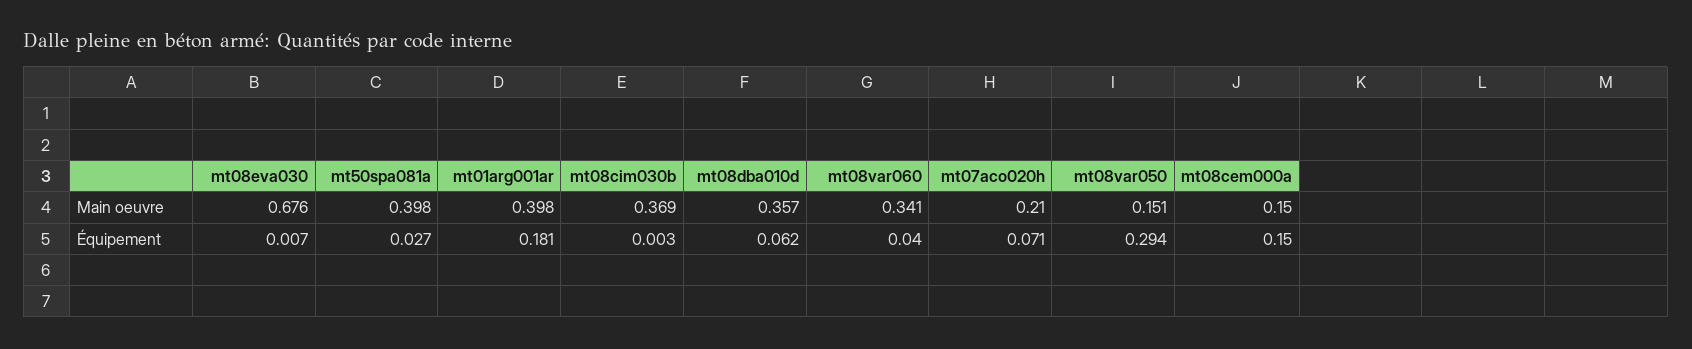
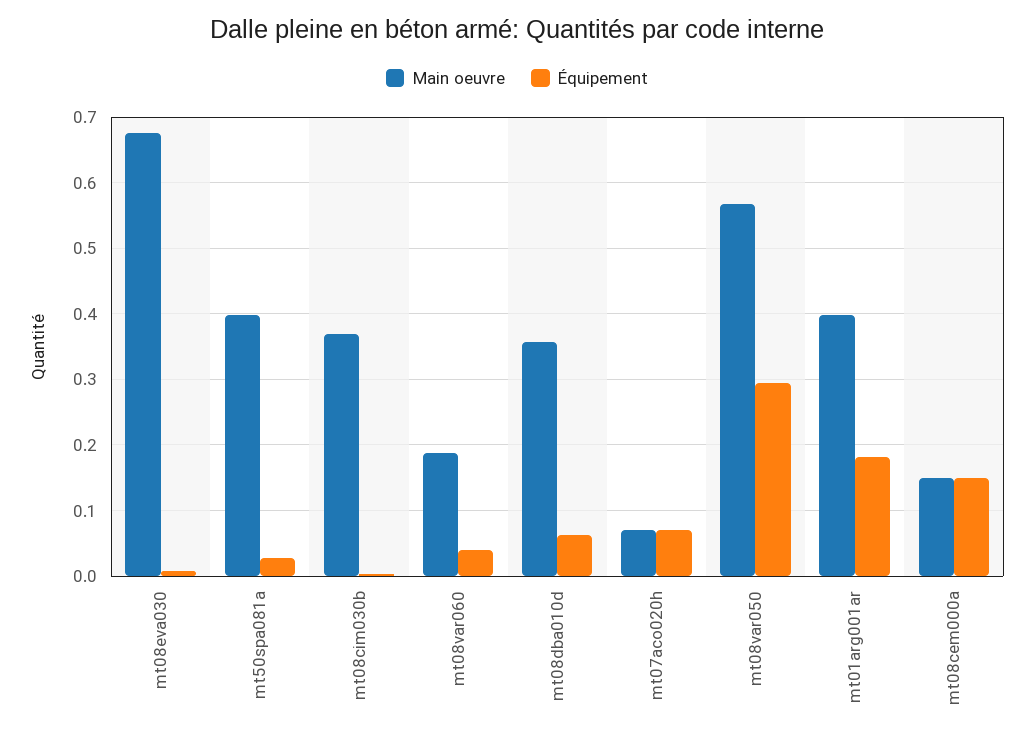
  {
    "Main oeuvre": {
      "mt08eva030": 0.676,
      "mt50spa081a": 0.398,
      "mt01arg001ar": 0.398,
      "mt08cim030b": 0.369,
      "mt08dba010d": 0.357,
-     "mt08var060": 0.341,
+     "mt08var060": 0.19,
-     "mt07aco020h": 0.21,
+     "mt07aco020h": 0.07,
-     "mt08var050": 0.151,
+     "mt08var050": 0.57,
      "mt08cem000a": 0.15
    },
    "Équipement": {
      "mt08eva030": 0.007,
      "mt50spa081a": 0.027,
      "mt01arg001ar": 0.181,
      "mt08cim030b": 0.003,
      "mt08dba010d": 0.062,
      "mt08var060": 0.04,
      "mt07aco020h": 0.071,
      "mt08var050": 0.294,
      "mt08cem000a": 0.15
    }
  }

